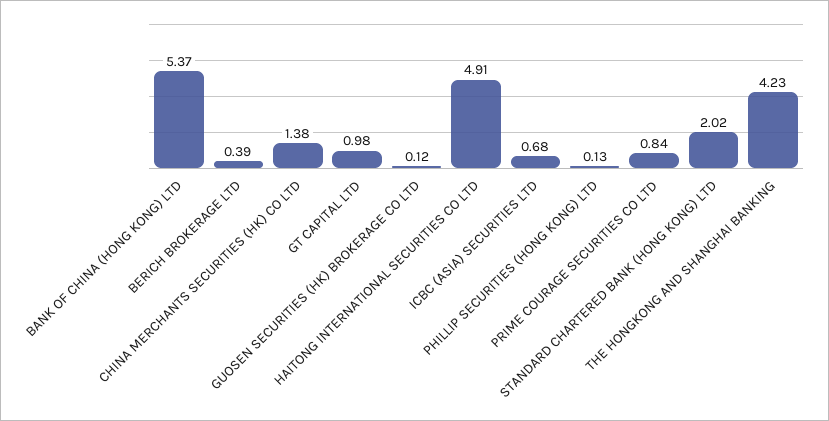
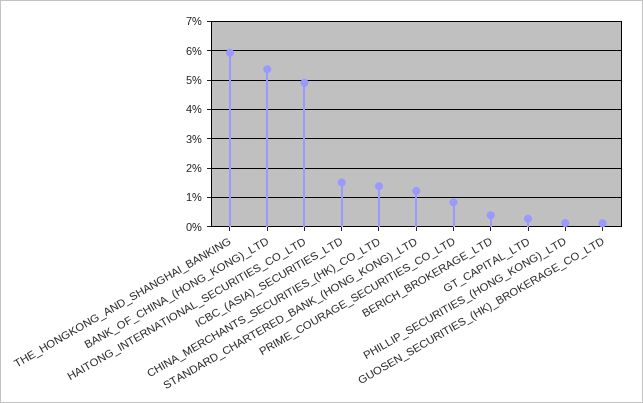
  {
    "BANK OF CHINA (HONG KONG) LTD": 5.37,
    "BERICH BROKERAGE LTD": 0.39,
    "CHINA MERCHANTS SECURITIES (HK) CO LTD": 1.38,
-   "GT CAPITAL LTD": 0.98,
+   "GT CAPITAL LTD": 0.25,
    "GUOSEN SECURITIES (HK) BROKERAGE CO LTD": 0.12,
    "HAITONG INTERNATIONAL SECURITIES CO LTD": 4.91,
-   "ICBC (ASIA) SECURITIES LTD": 0.68,
+   "ICBC (ASIA) SECURITIES LTD": 1.5,
    "PHILLIP SECURITIES (HONG KONG) LTD": 0.13,
    "PRIME COURAGE SECURITIES CO LTD": 0.84,
-   "STANDARD CHARTERED BANK (HONG KONG) LTD": 2.02,
+   "STANDARD CHARTERED BANK (HONG KONG) LTD": 1.25,
-   "THE HONGKONG AND SHANGHAI BANKING": 4.23
+   "THE HONGKONG AND SHANGHAI BANKING": 6
  }

